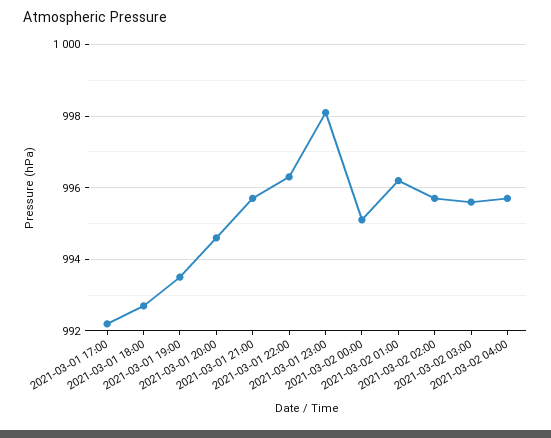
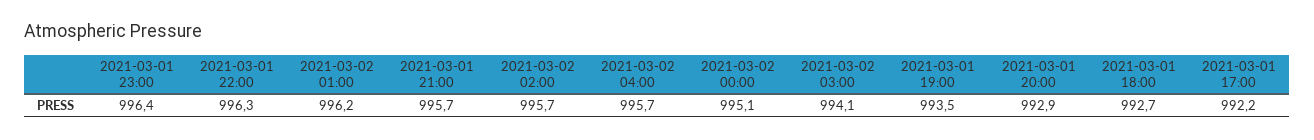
  {
    "2021-03-01 17:00": 992.2,
    "2021-03-01 18:00": 992.7,
    "2021-03-01 19:00": 993.5,
-   "2021-03-01 20:00": 994.5,
+   "2021-03-01 20:00": 992.9,
    "2021-03-01 21:00": 995.7,
    "2021-03-01 22:00": 996.3,
-   "2021-03-01 23:00": 998,
+   "2021-03-01 23:00": 996.4,
    "2021-03-02 00:00": 995.1,
    "2021-03-02 01:00": 996.2,
    "2021-03-02 02:00": 995.7,
-   "2021-03-02 03:00": 995.5,
+   "2021-03-02 03:00": 994.1,
    "2021-03-02 04:00": 995.7
  }

